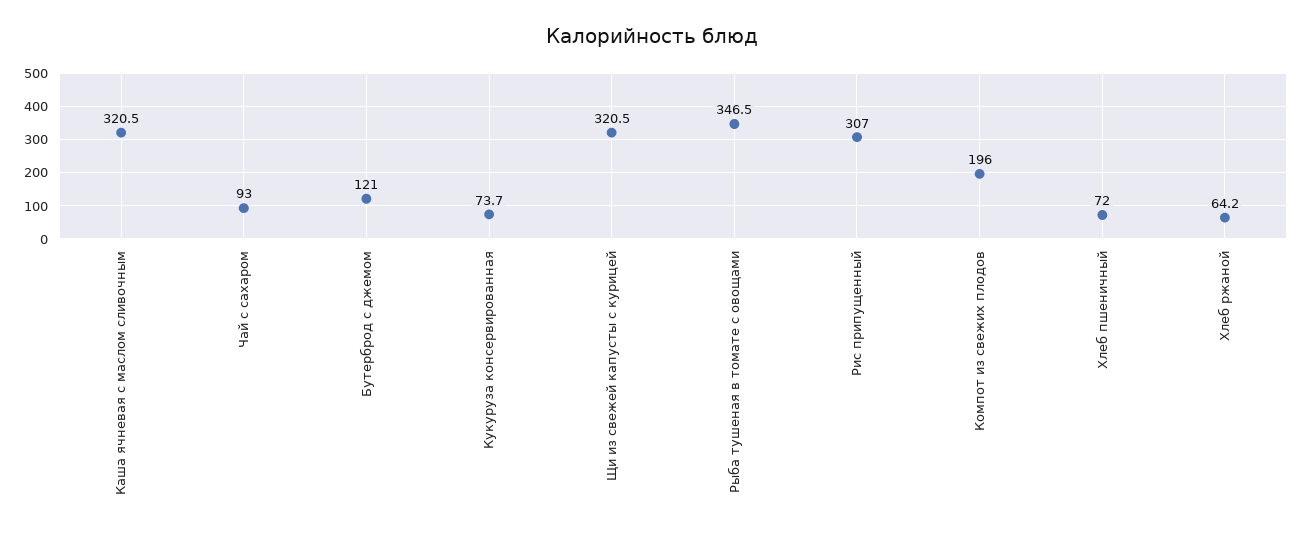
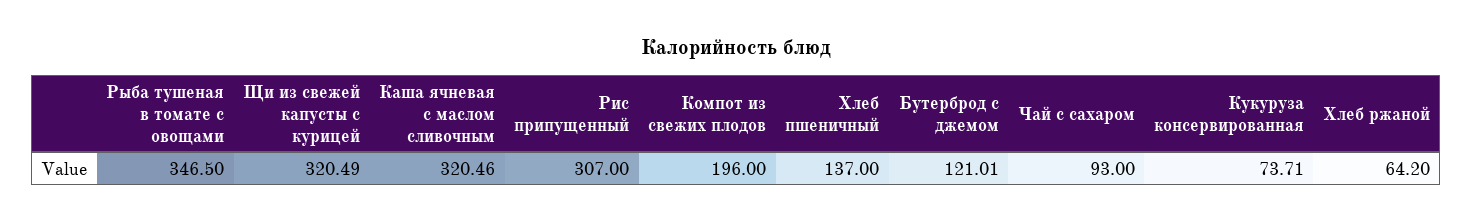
  {
    "Каша ячневая с маслом сливочным": 320.46,
    "Чай с сахаром": 93,
    "Бутерброд с джемом": 121.01,
    "Кукуруза консервированная": 73.71,
    "Щи из свежей капусты с курицей": 320.49,
    "Рыба тушеная в томате с овощами": 346.5,
    "Рис припущенный": 307,
    "Компот из свежих плодов": 196,
-   "Хлеб пшеничный": 72,
+   "Хлеб пшеничный": 137,
    "Хлеб ржаной": 64.2
  }

